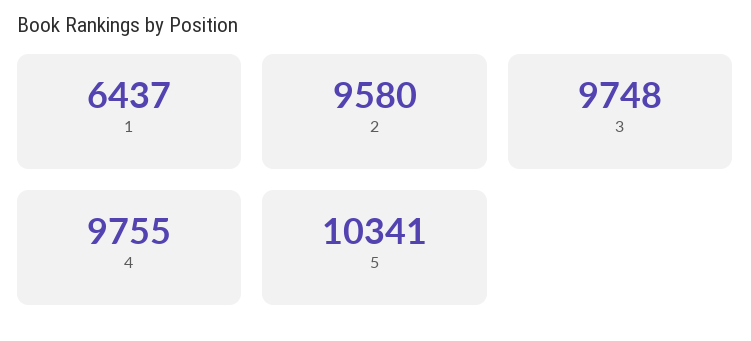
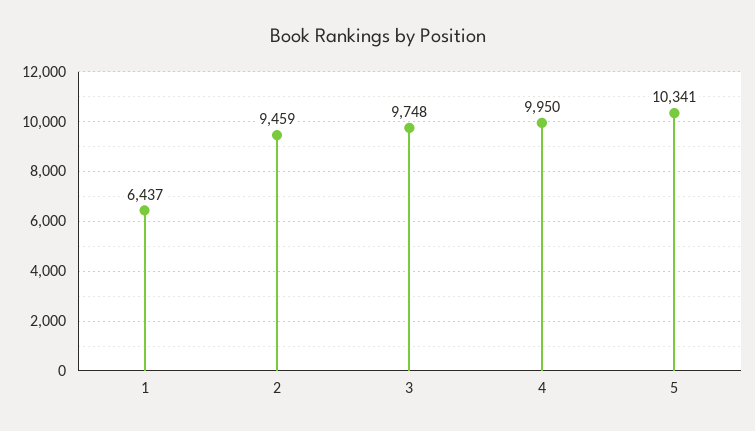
  {
    "1": 6437,
-   "2": 9580,
+   "2": 9459,
    "3": 9748,
-   "4": 9755,
+   "4": 9950,
    "5": 10341
  }

